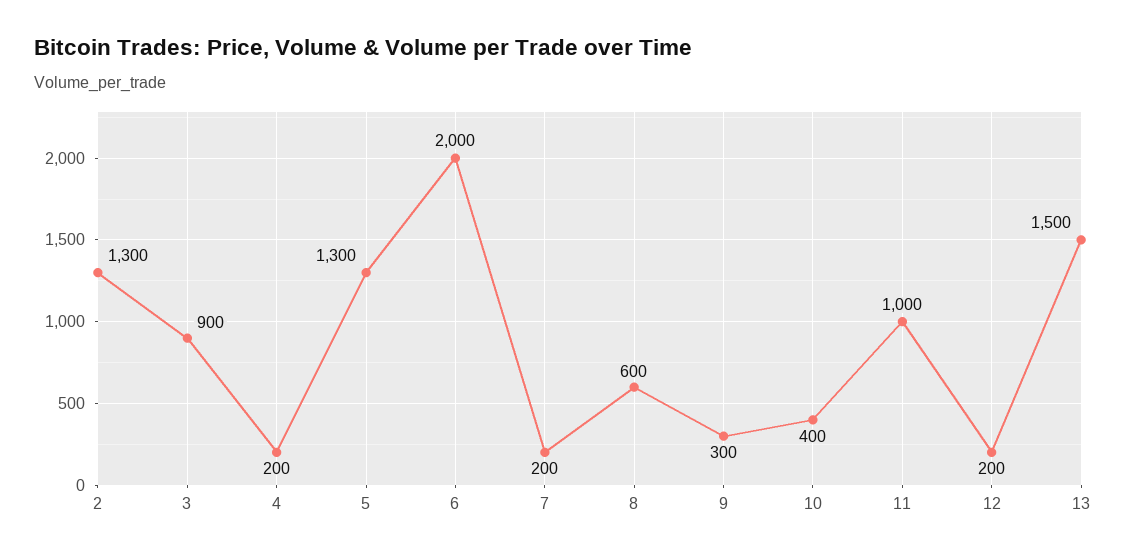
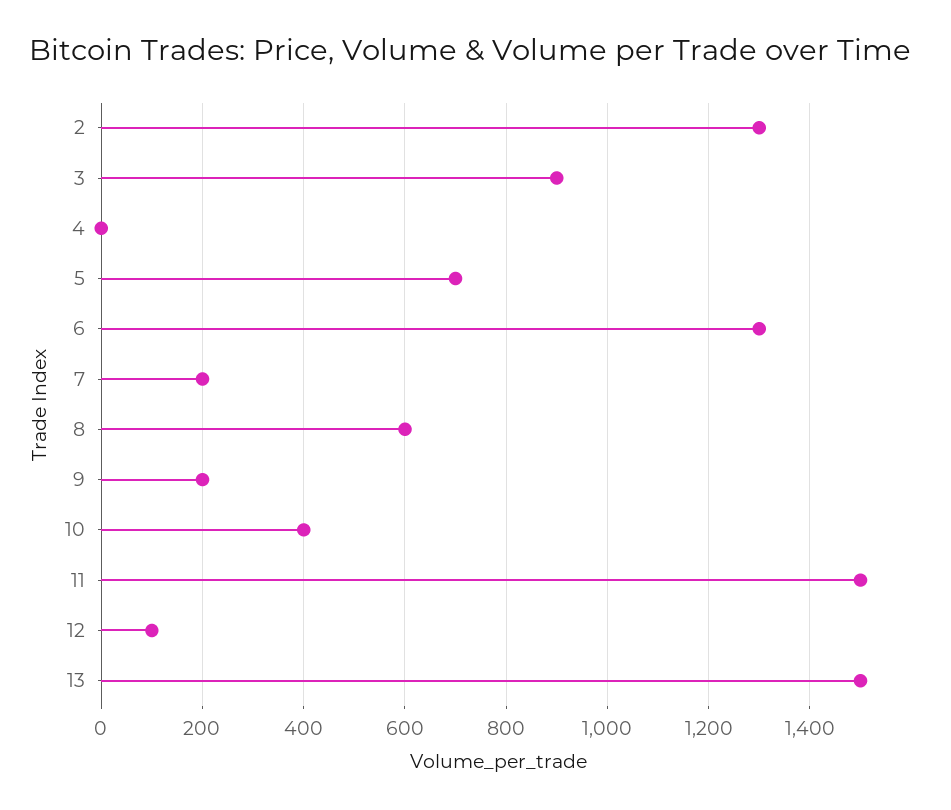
  {
    "2": 1300,
    "3": 900,
-   "4": 200,
+   "4": 0,
-   "5": 1300,
+   "5": 700,
-   "6": 2000,
+   "6": 1300,
    "7": 200,
    "8": 600,
-   "9": 300,
+   "9": 200,
    "10": 400,
-   "11": 1000,
+   "11": 1500,
-   "12": 200,
+   "12": 100,
    "13": 1500
  }

